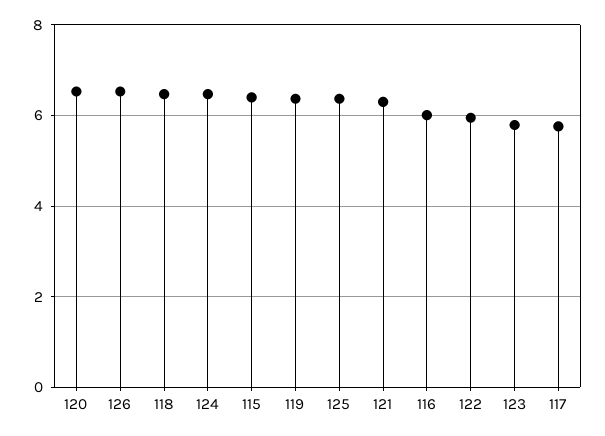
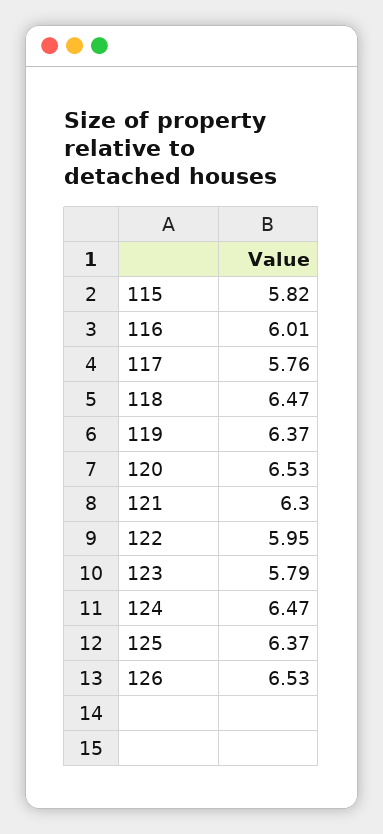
  {
    "120": 6.53,
    "126": 6.53,
    "118": 6.47,
    "124": 6.47,
-   "115": 6.4,
+   "115": 5.82,
    "119": 6.37,
    "125": 6.37,
    "121": 6.3,
    "116": 6.01,
    "122": 5.95,
    "123": 5.79,
    "117": 5.76
  }

